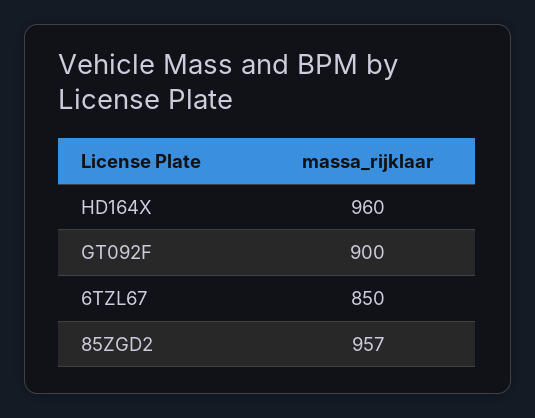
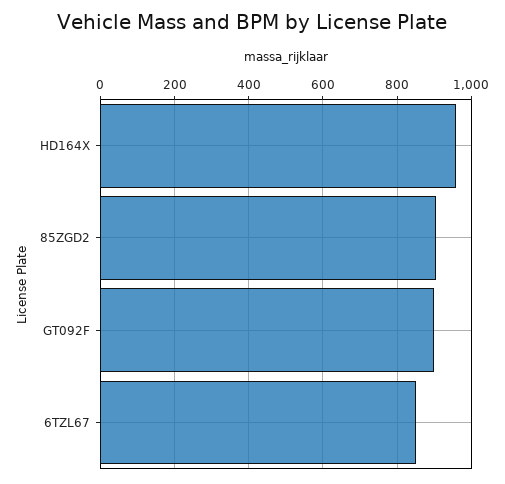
  {
    "HD164X": 960,
    "GT092F": 900,
    "6TZL67": 850,
-   "85ZGD2": 957
+   "85ZGD2": 900
  }

